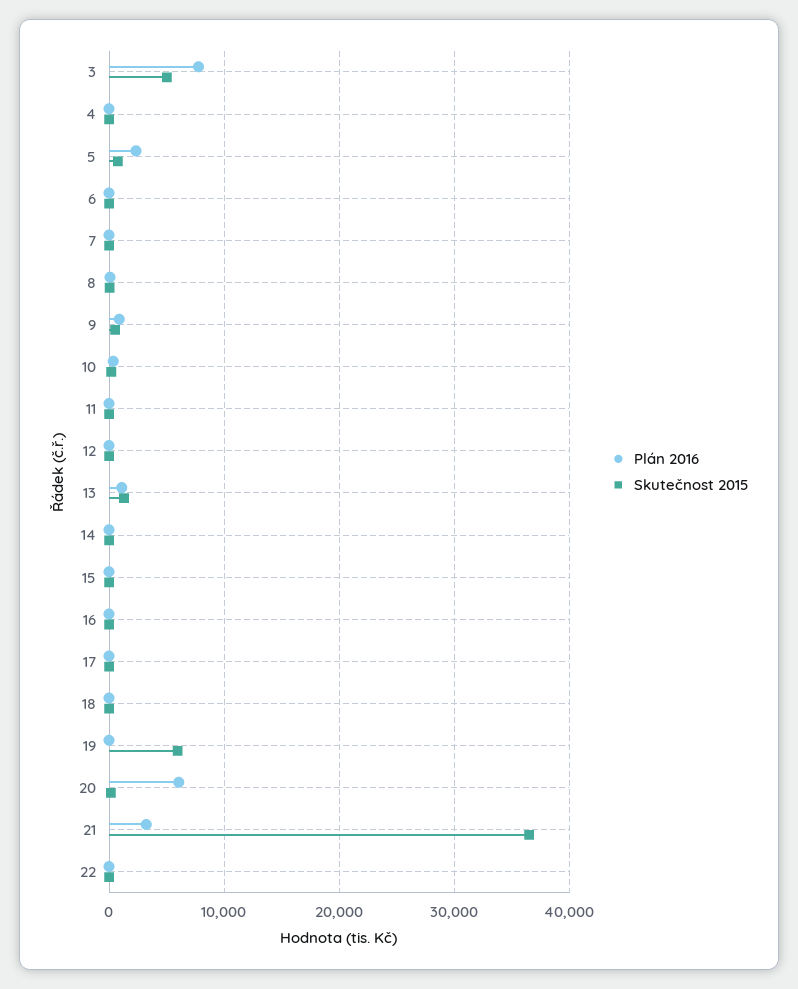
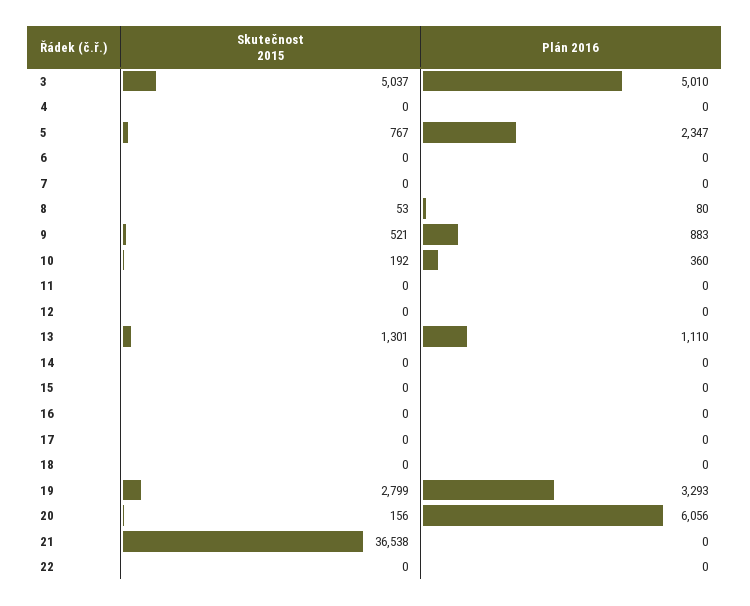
  {
    "Plán 2016": {
-     "3": 8000,
+     "3": 5010,
      "4": 0,
      "5": 2347,
      "6": 0,
      "7": 0,
      "8": 80,
      "9": 883,
      "10": 360,
      "11": 0,
      "12": 0,
      "13": 1110,
      "14": 0,
      "15": 0,
      "16": 0,
      "17": 0,
      "18": 0,
-     "19": 0,
+     "19": 3293,
      "20": 6056,
-     "21": 3000,
+     "21": 0,
      "22": 0
    },
    "Skutečnost 2015": {
      "3": 5037,
      "4": 0,
      "5": 767,
      "6": 0,
      "7": 0,
      "8": 53,
      "9": 521,
      "10": 192,
      "11": 0,
      "12": 0,
      "13": 1301,
      "14": 0,
      "15": 0,
      "16": 0,
      "17": 0,
      "18": 0,
-     "19": 6000,
+     "19": 2799,
      "20": 156,
      "21": 36538,
      "22": 0
    }
  }

